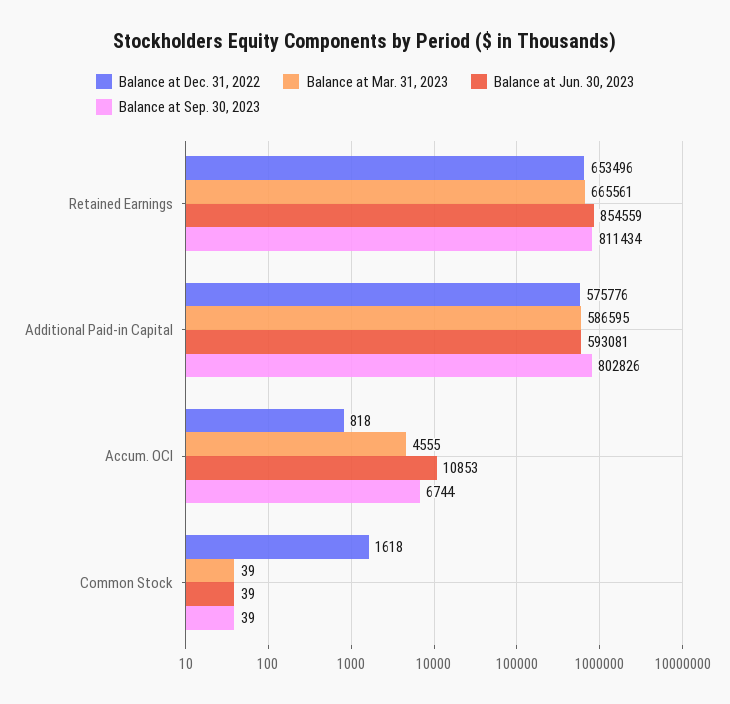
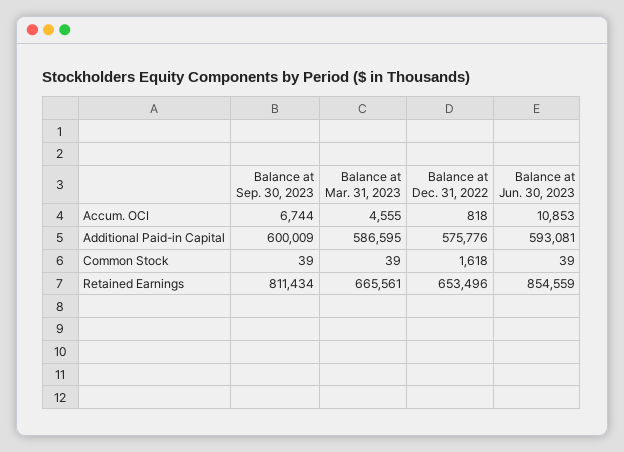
  {
    "Balance at Dec. 31, 2022": {
      "Retained Earnings": 653496,
      "Additional Paid-in Capital": 575776,
      "Accum. OCI": 818,
      "Common Stock": 1618
    },
    "Balance at Mar. 31, 2023": {
      "Retained Earnings": 665561,
      "Additional Paid-in Capital": 586595,
      "Accum. OCI": 4555,
      "Common Stock": 39
    },
    "Balance at Jun. 30, 2023": {
      "Retained Earnings": 854559,
      "Additional Paid-in Capital": 593081,
      "Accum. OCI": 10853,
      "Common Stock": 39
    },
    "Balance at Sep. 30, 2023": {
      "Retained Earnings": 811434,
-     "Additional Paid-in Capital": 802826,
+     "Additional Paid-in Capital": 600009,
      "Accum. OCI": 6744,
      "Common Stock": 39
    }
  }

